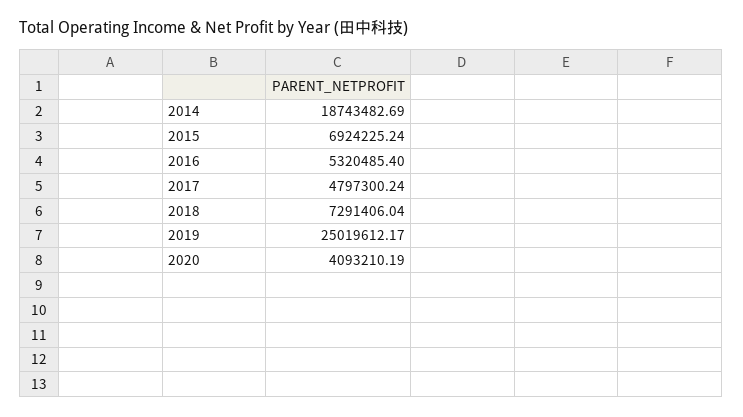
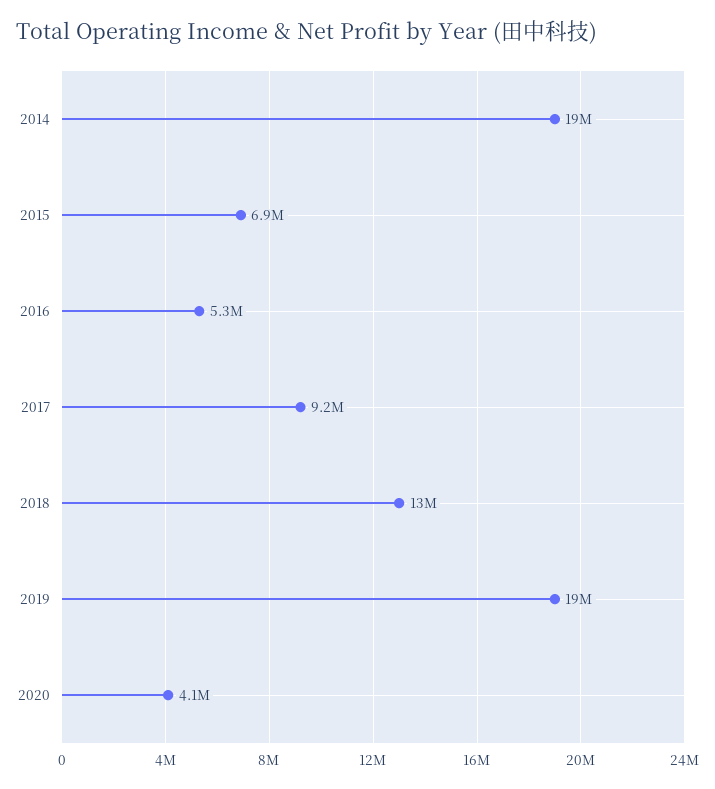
  {
    "2014": 18743482.69,
    "2015": 6924225.24,
    "2016": 5320485.4,
-   "2017": 4797300.24,
+   "2017": 9200000,
-   "2018": 7291406.04,
+   "2018": 13000000,
-   "2019": 25019612.17,
+   "2019": 19000000,
    "2020": 4093210.19
  }

